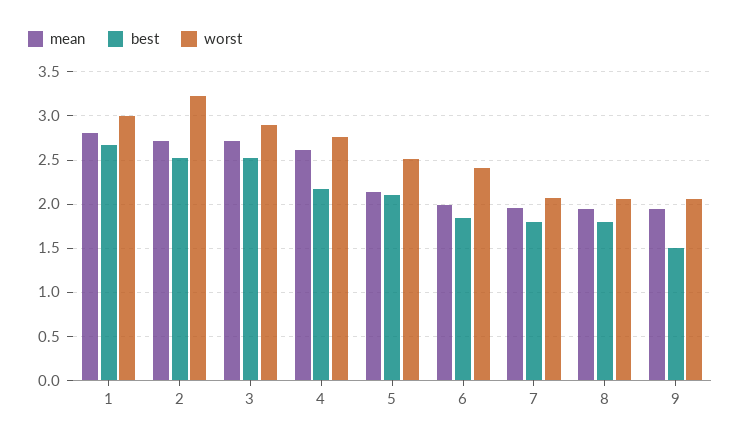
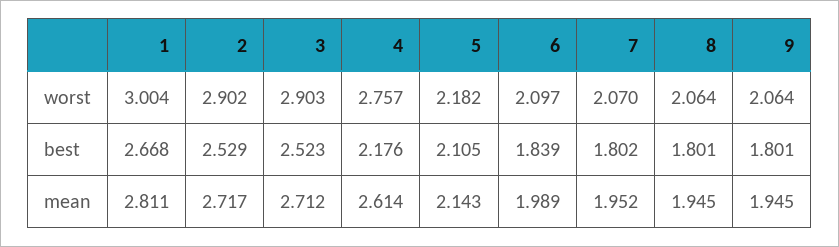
  {
    "mean": {
      "1": 2.811,
      "2": 2.717,
      "3": 2.712,
      "4": 2.614,
      "5": 2.143,
      "6": 1.989,
      "7": 1.952,
      "8": 1.945,
      "9": 1.945
    },
    "best": {
      "1": 2.668,
      "2": 2.529,
      "3": 2.523,
      "4": 2.176,
      "5": 2.105,
      "6": 1.839,
      "7": 1.802,
      "8": 1.801,
-     "9": 1.5
+     "9": 1.801
    },
    "worst": {
      "1": 3.004,
-     "2": 3.2,
+     "2": 2.902,
      "3": 2.903,
      "4": 2.757,
-     "5": 2.5,
+     "5": 2.182,
-     "6": 2.4,
+     "6": 2.097,
      "7": 2.07,
      "8": 2.064,
      "9": 2.064
    }
  }

